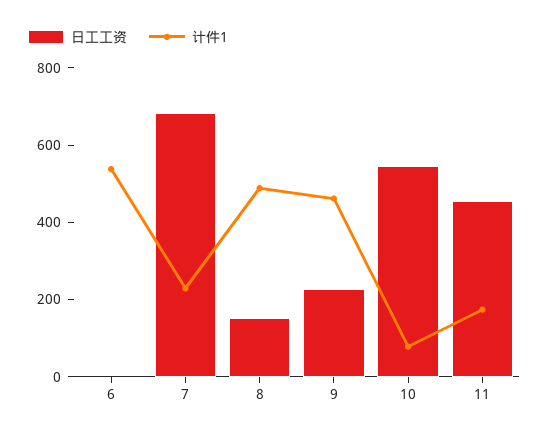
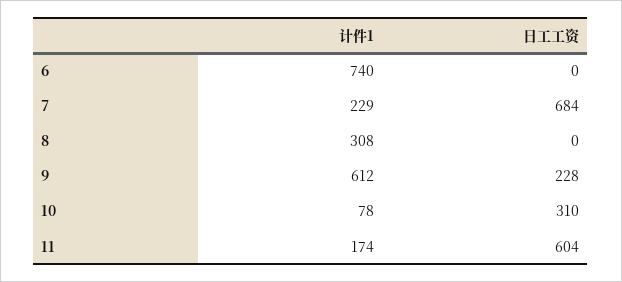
  {
    "日工工资": {
      "6": 0,
      "7": 684,
-     "8": 150,
+     "8": 0,
      "9": 228,
-     "10": 550,
+     "10": 310,
-     "11": 450
+     "11": 604
    },
    "计件1": {
-     "6": 550,
+     "6": 740,
      "7": 229,
-     "8": 500,
+     "8": 308,
-     "9": 450,
+     "9": 612,
      "10": 78,
      "11": 174
    }
  }

